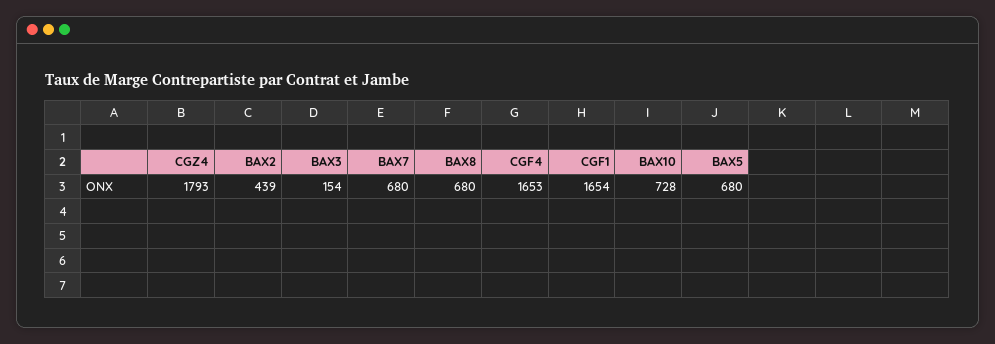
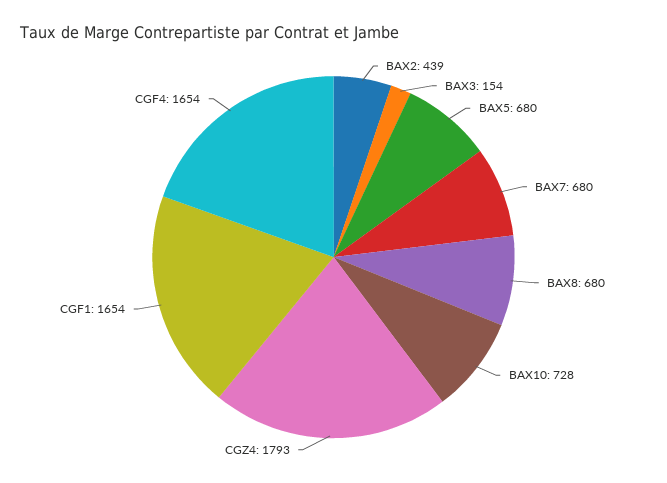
  {
    "CGZ4": 1793,
    "BAX2": 439,
    "BAX3": 154,
    "BAX7": 680,
    "BAX8": 680,
-   "CGF4": 1653,
+   "CGF4": 1654,
    "CGF1": 1654,
    "BAX10": 728,
    "BAX5": 680
  }

